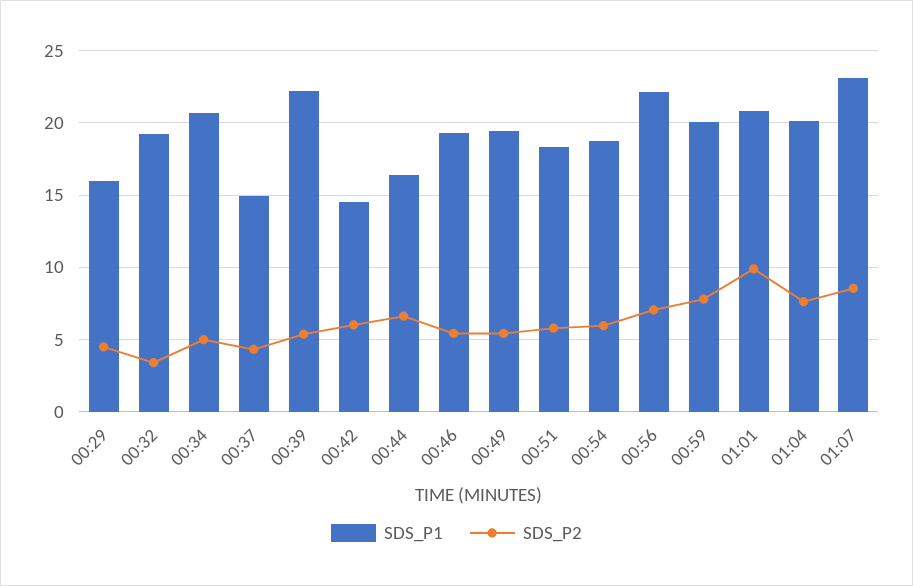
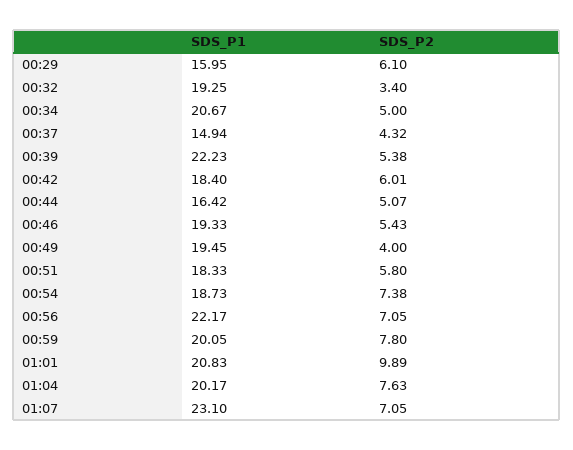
  {
    "SDS_P1": {
      "00:29": 15.95,
      "00:32": 19.25,
      "00:34": 20.67,
      "00:37": 14.94,
      "00:39": 22.23,
-     "00:42": 14.5,
+     "00:42": 18.4,
      "00:44": 16.42,
      "00:46": 19.33,
      "00:49": 19.45,
      "00:51": 18.33,
      "00:54": 18.73,
      "00:56": 22.17,
      "00:59": 20.05,
      "01:01": 20.83,
      "01:04": 20.17,
      "01:07": 23.1
    },
    "SDS_P2": {
-     "00:29": 4.5,
+     "00:29": 6.1,
      "00:32": 3.4,
      "00:34": 5,
      "00:37": 4.32,
      "00:39": 5.38,
      "00:42": 6.01,
-     "00:44": 6.5,
+     "00:44": 5.07,
      "00:46": 5.43,
-     "00:49": 5.5,
+     "00:49": 4,
      "00:51": 5.8,
-     "00:54": 6,
+     "00:54": 7.38,
      "00:56": 7.05,
      "00:59": 7.8,
      "01:01": 9.89,
      "01:04": 7.63,
-     "01:07": 8.5
+     "01:07": 7.05
    }
  }

